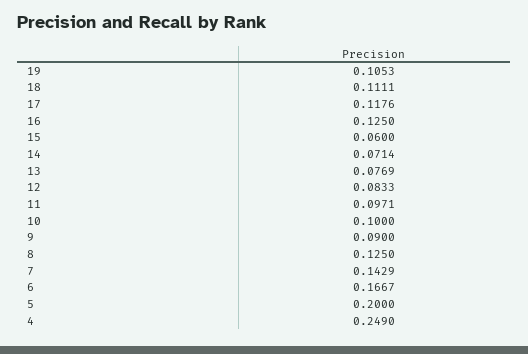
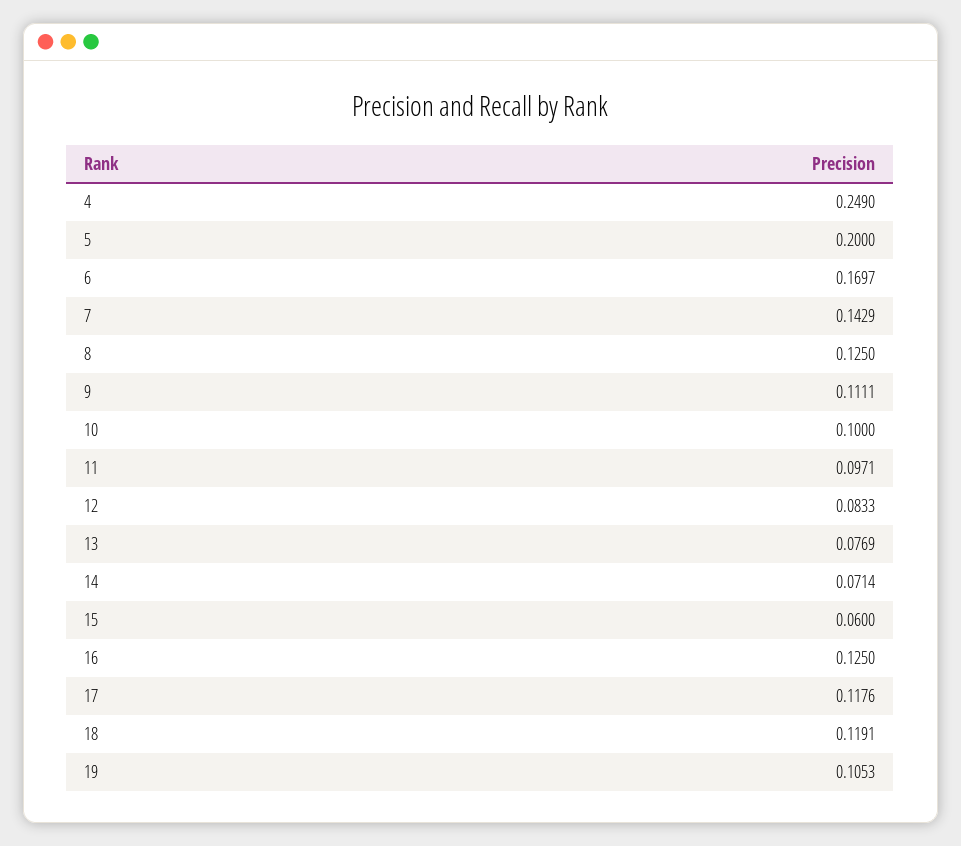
  {
    "19": 0.1053,
-   "18": 0.1111,
+   "18": 0.1191,
    "17": 0.1176,
    "16": 0.125,
    "15": 0.06,
    "14": 0.0714,
    "13": 0.0769,
    "12": 0.0833,
    "11": 0.0971,
    "10": 0.1,
-   "9": 0.09,
+   "9": 0.1111,
    "8": 0.125,
    "7": 0.1429,
-   "6": 0.1667,
+   "6": 0.1697,
    "5": 0.2,
    "4": 0.249
  }

